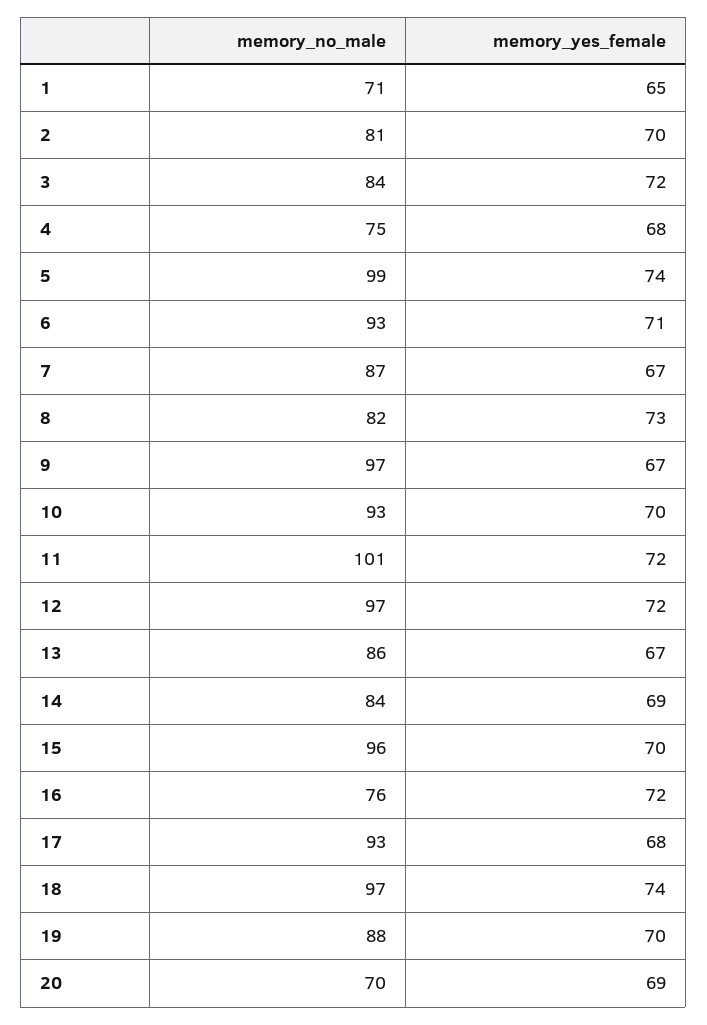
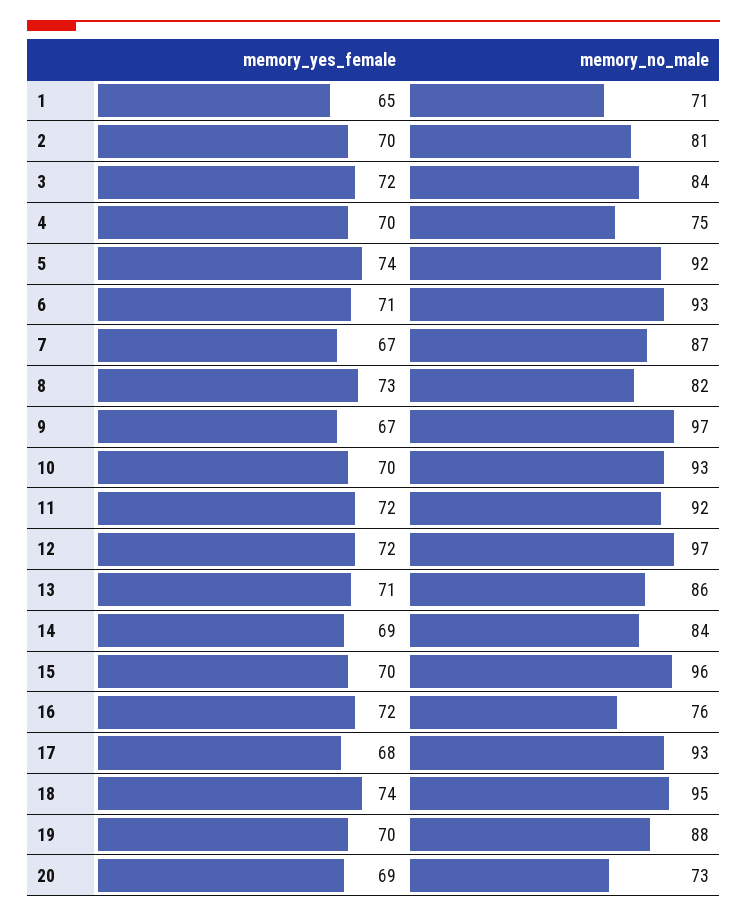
  {
    "memory_no_male": {
      "1": 71,
      "2": 81,
      "3": 84,
      "4": 75,
-     "5": 99,
+     "5": 92,
      "6": 93,
      "7": 87,
      "8": 82,
      "9": 97,
      "10": 93,
-     "11": 101,
+     "11": 92,
      "12": 97,
      "13": 86,
      "14": 84,
      "15": 96,
      "16": 76,
      "17": 93,
-     "18": 97,
+     "18": 95,
      "19": 88,
-     "20": 70
+     "20": 73
    },
    "memory_yes_female": {
      "1": 65,
      "2": 70,
      "3": 72,
-     "4": 68,
+     "4": 70,
      "5": 74,
      "6": 71,
      "7": 67,
      "8": 73,
      "9": 67,
      "10": 70,
      "11": 72,
      "12": 72,
-     "13": 67,
+     "13": 71,
      "14": 69,
      "15": 70,
      "16": 72,
      "17": 68,
      "18": 74,
      "19": 70,
      "20": 69
    }
  }

